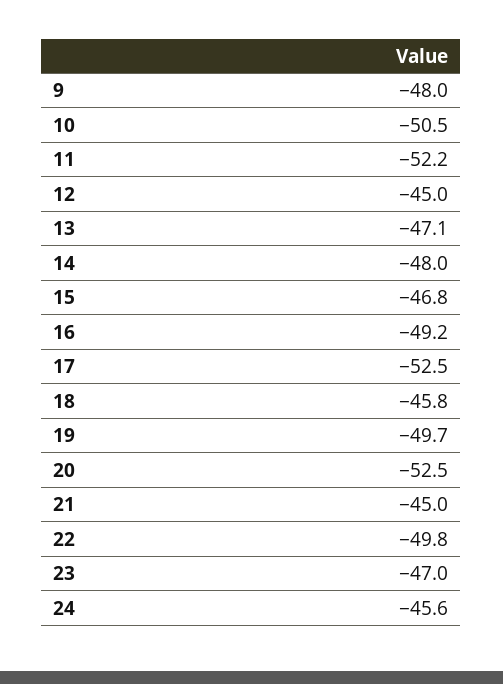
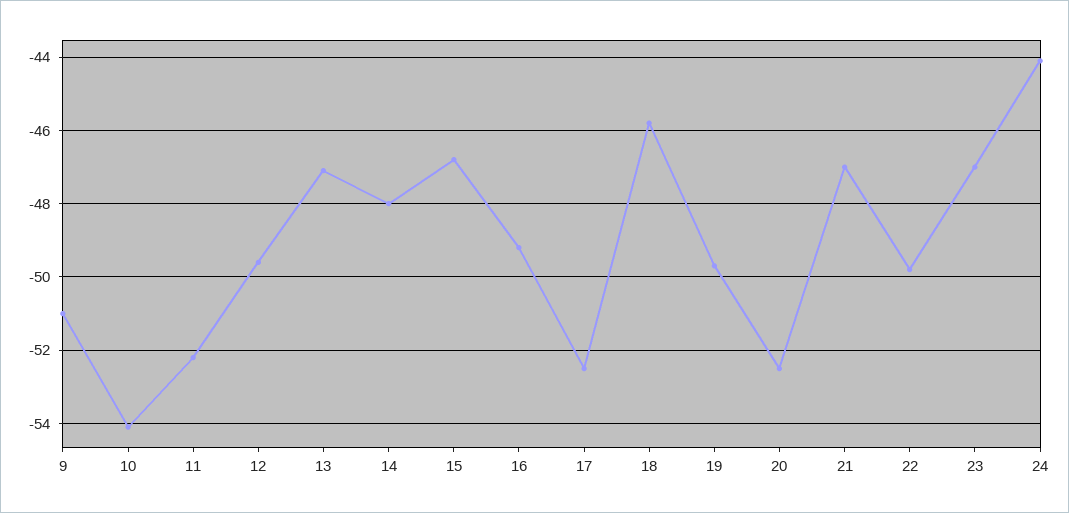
  {
-   "9": -48,
+   "9": -51,
-   "10": -50.5,
+   "10": -54,
    "11": -52.2,
-   "12": -45,
+   "12": -49.5,
    "13": -47.1,
    "14": -48,
    "15": -46.8,
    "16": -49.2,
    "17": -52.5,
    "18": -45.8,
    "19": -49.7,
    "20": -52.5,
-   "21": -45,
+   "21": -47,
    "22": -49.8,
    "23": -47,
-   "24": -45.6
+   "24": -44
  }

